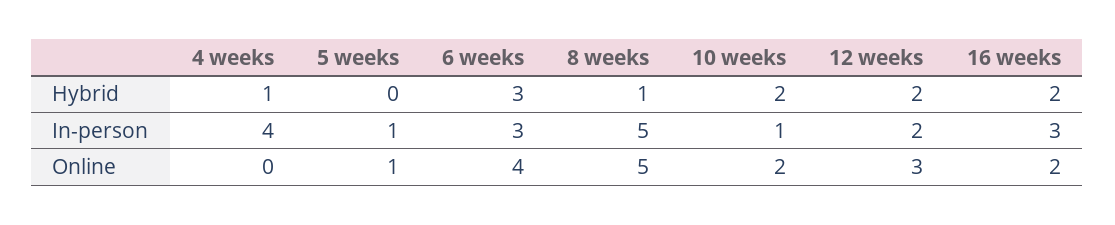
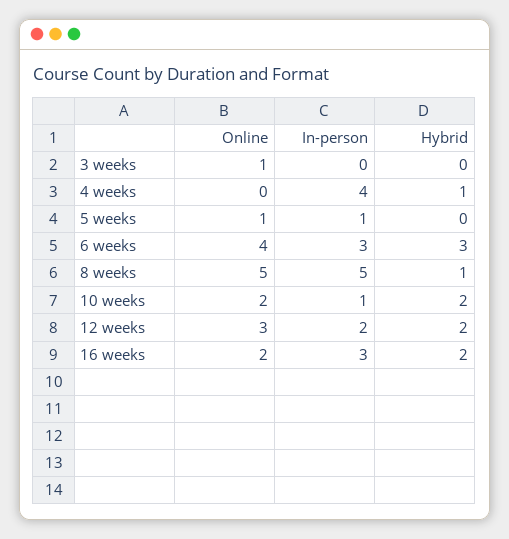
  {
    "4 weeks": {
      "Hybrid": 1,
      "In-person": 4,
      "Online": 0
    },
    "5 weeks": {
      "Hybrid": 0,
      "In-person": 1,
      "Online": 1
    },
    "6 weeks": {
      "Hybrid": 3,
      "In-person": 3,
      "Online": 4
    },
    "8 weeks": {
      "Hybrid": 1,
      "In-person": 5,
      "Online": 5
    },
    "10 weeks": {
      "Hybrid": 2,
      "In-person": 1,
      "Online": 2
    },
    "12 weeks": {
      "Hybrid": 2,
      "In-person": 2,
      "Online": 3
    },
    "16 weeks": {
      "Hybrid": 2,
      "In-person": 3,
      "Online": 2
-   }
+   },
+   "3 weeks": {
+     "Online": 1,
+     "In-person": 0,
+     "Hybrid": 0
+   }
  }

